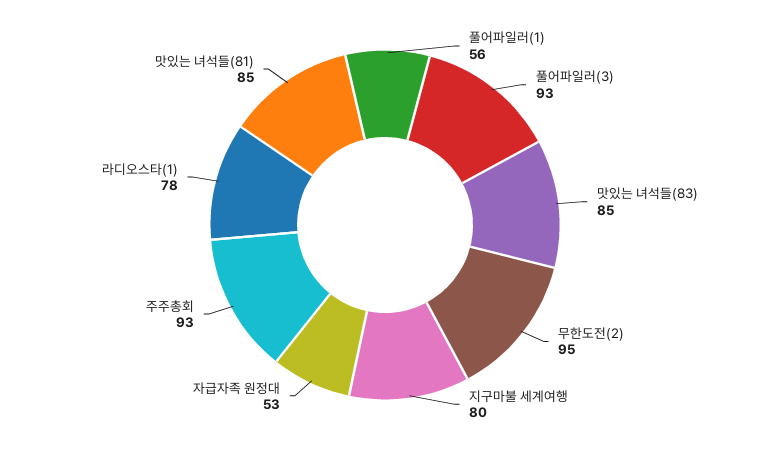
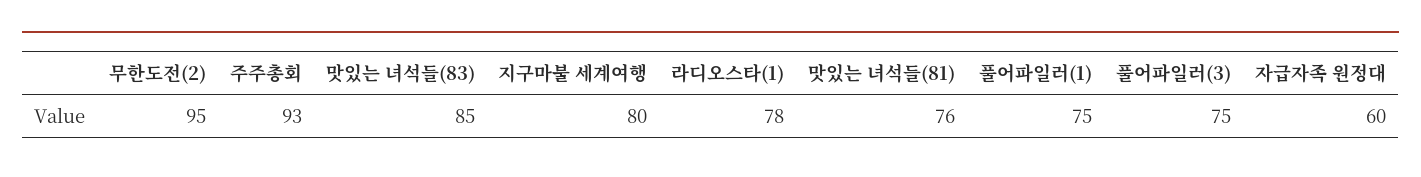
  {
-   "풀어파일러(1)": 56,
+   "풀어파일러(1)": 75,
-   "풀어파일러(3)": 93,
+   "풀어파일러(3)": 75,
    "맛있는 녀석들(83)": 85,
    "무한도전(2)": 95,
    "지구마불 세계여행": 80,
-   "자급자족 원정대": 53,
+   "자급자족 원정대": 60,
    "주주총회": 93,
    "라디오스타(1)": 78,
-   "맛있는 녀석들(81)": 85
+   "맛있는 녀석들(81)": 76
  }

